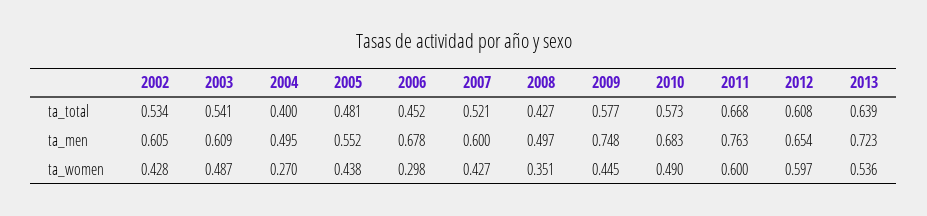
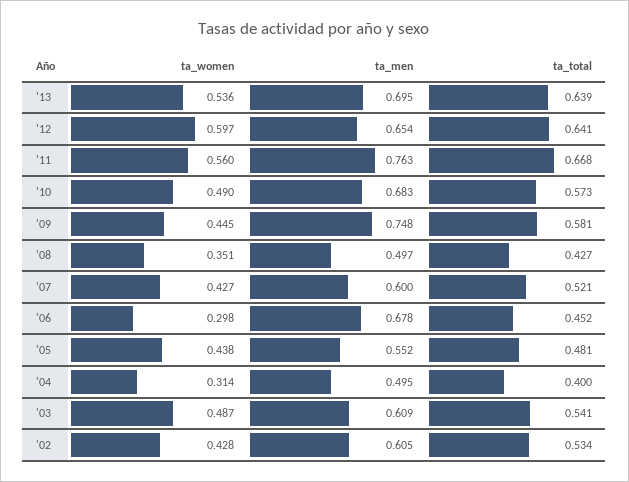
  {
    "2002": {
      "ta_total": 0.534,
      "ta_men": 0.605,
      "ta_women": 0.428
    },
    "2003": {
      "ta_total": 0.541,
      "ta_men": 0.609,
      "ta_women": 0.487
    },
    "2004": {
      "ta_total": 0.4,
      "ta_men": 0.495,
-     "ta_women": 0.27
+     "ta_women": 0.314
    },
    "2005": {
      "ta_total": 0.481,
      "ta_men": 0.552,
      "ta_women": 0.438
    },
    "2006": {
      "ta_total": 0.452,
      "ta_men": 0.678,
      "ta_women": 0.298
    },
    "2007": {
      "ta_total": 0.521,
      "ta_men": 0.6,
      "ta_women": 0.427
    },
    "2008": {
      "ta_total": 0.427,
      "ta_men": 0.497,
      "ta_women": 0.351
    },
    "2009": {
-     "ta_total": 0.577,
+     "ta_total": 0.581,
      "ta_men": 0.748,
      "ta_women": 0.445
    },
    "2010": {
      "ta_total": 0.573,
      "ta_men": 0.683,
      "ta_women": 0.49
    },
    "2011": {
      "ta_total": 0.668,
      "ta_men": 0.763,
-     "ta_women": 0.6
+     "ta_women": 0.56
    },
    "2012": {
-     "ta_total": 0.608,
+     "ta_total": 0.641,
      "ta_men": 0.654,
      "ta_women": 0.597
    },
    "2013": {
      "ta_total": 0.639,
-     "ta_men": 0.723,
+     "ta_men": 0.695,
      "ta_women": 0.536
    }
  }

